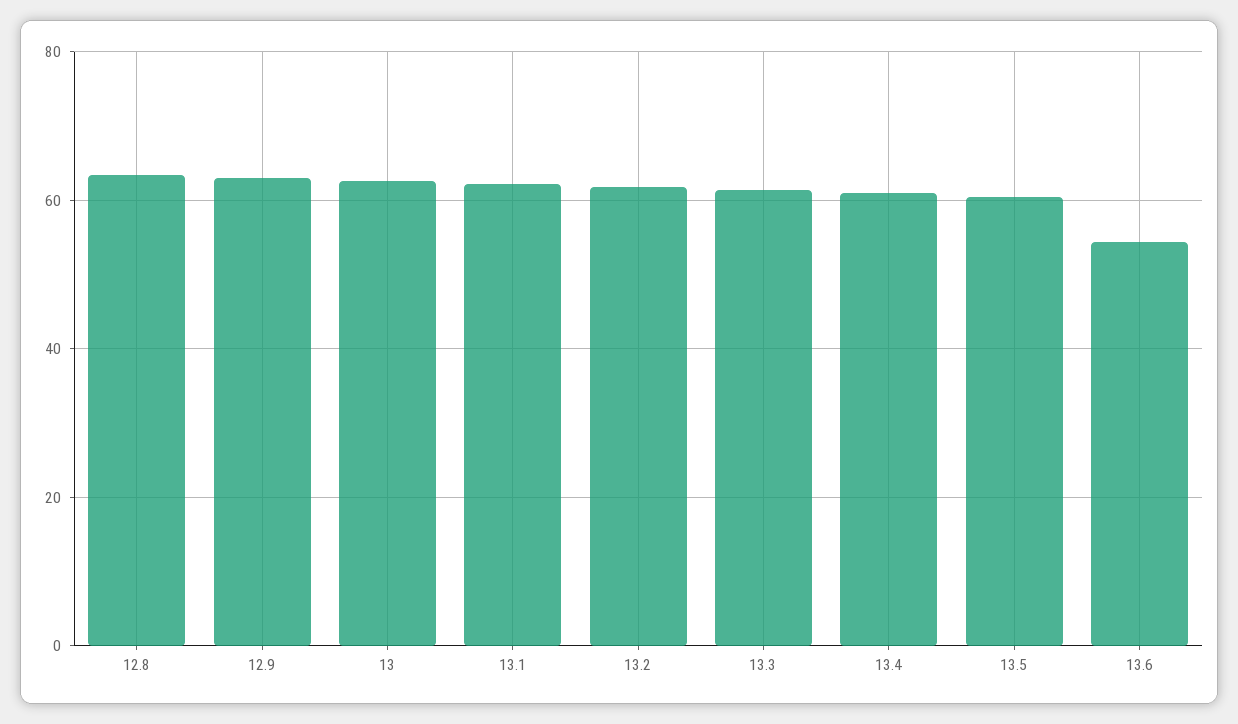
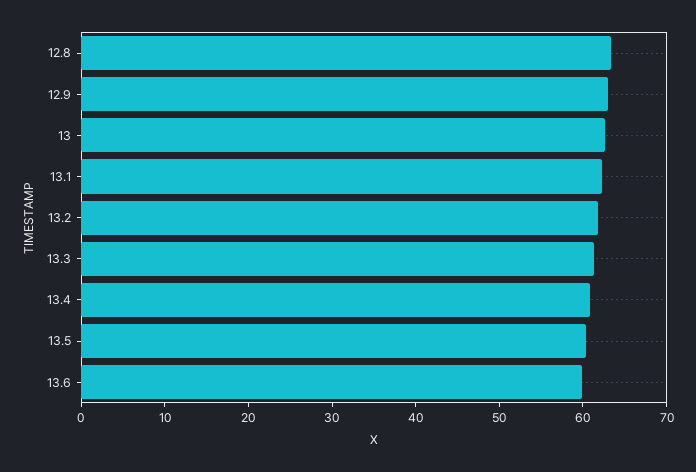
  {
    "12.8": 64,
    "12.9": 64,
    "13": 62,
    "13.1": 62,
    "13.2": 62,
    "13.3": 62,
    "13.4": 60,
    "13.5": 60,
-   "13.6": 54
+   "13.6": 60
  }

